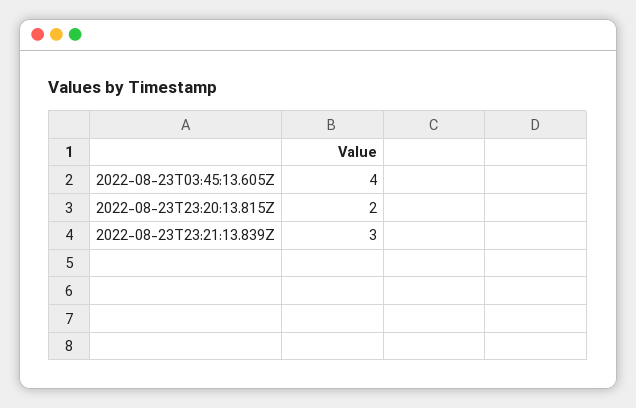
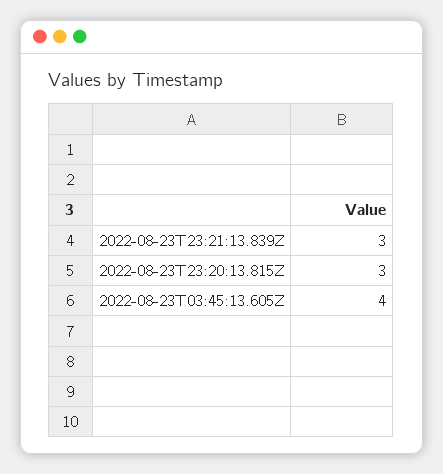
  {
    "2022-08-23T03:45:13.605Z": 4,
-   "2022-08-23T23:20:13.815Z": 2,
+   "2022-08-23T23:20:13.815Z": 3,
    "2022-08-23T23:21:13.839Z": 3
  }

